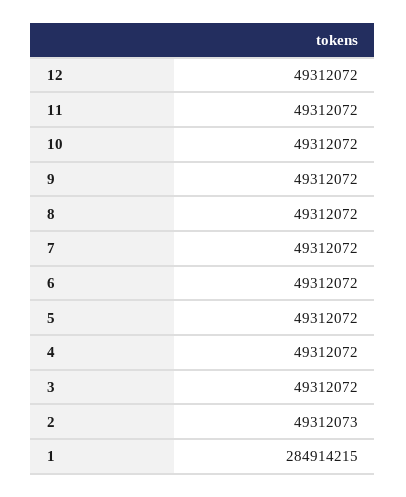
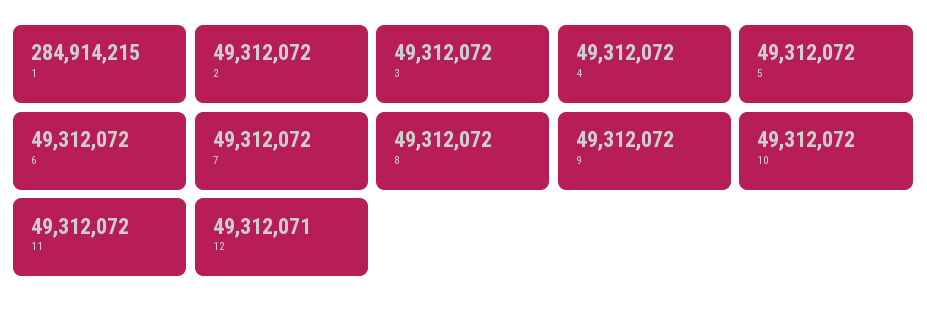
  {
-   "12": 49312072,
+   "12": 49312071,
    "11": 49312072,
    "10": 49312072,
    "9": 49312072,
    "8": 49312072,
    "7": 49312072,
    "6": 49312072,
    "5": 49312072,
    "4": 49312072,
    "3": 49312072,
-   "2": 49312073,
+   "2": 49312072,
    "1": 284914215
  }

